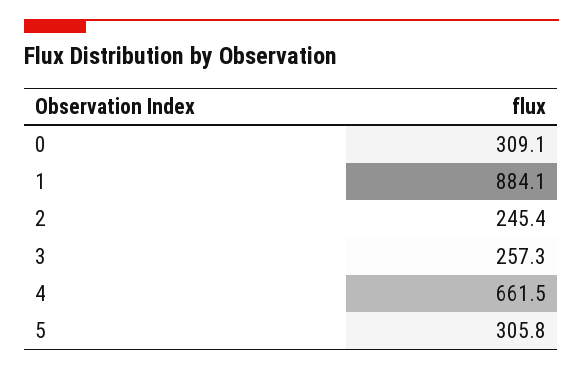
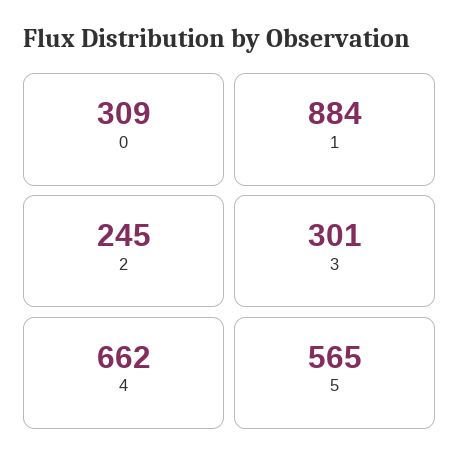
  {
    "0": 309.1,
    "1": 884.1,
    "2": 245.4,
-   "3": 257.3,
+   "3": 301,
    "4": 661.5,
-   "5": 305.8
+   "5": 565
  }

